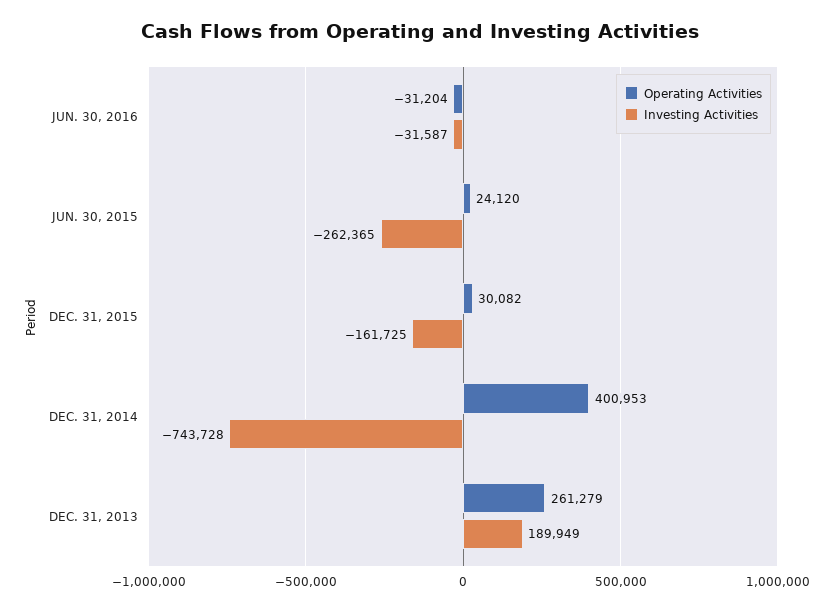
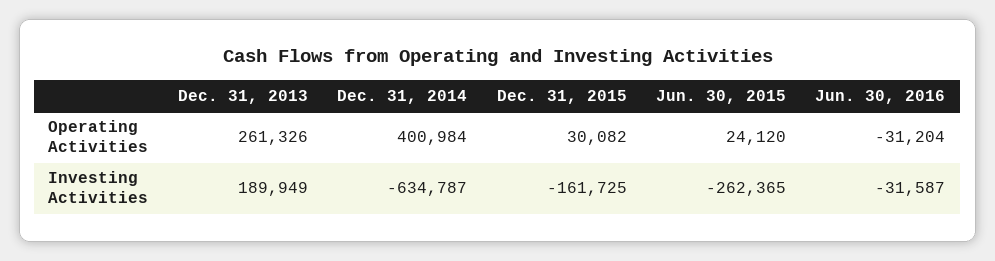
  {
    "Operating Activities": {
      "JUN. 30, 2016": -31204,
      "JUN. 30, 2015": 24120,
      "DEC. 31, 2015": 30082,
-     "DEC. 31, 2014": 400953,
+     "DEC. 31, 2014": 400984,
-     "DEC. 31, 2013": 261279
+     "DEC. 31, 2013": 261326
    },
    "Investing Activities": {
      "JUN. 30, 2016": -31587,
      "JUN. 30, 2015": -262365,
      "DEC. 31, 2015": -161725,
-     "DEC. 31, 2014": -743728,
+     "DEC. 31, 2014": -634787,
      "DEC. 31, 2013": 189949
    }
  }

